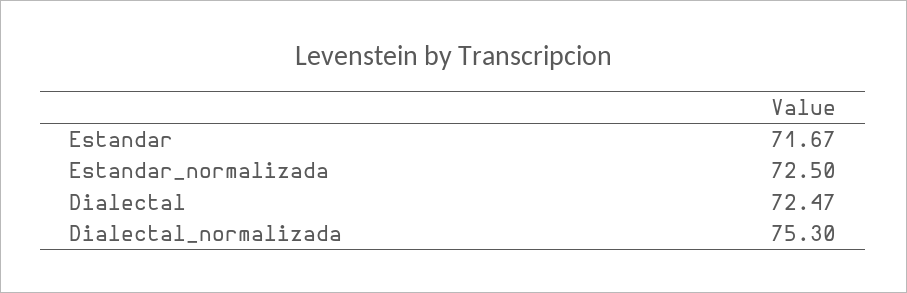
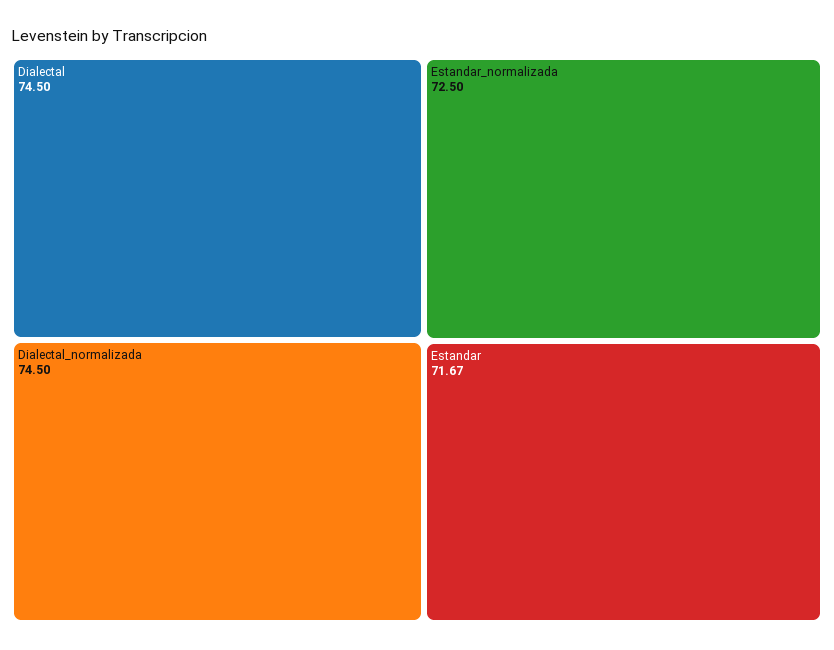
  {
    "Estandar": 71.67,
    "Estandar_normalizada": 72.5,
-   "Dialectal": 72.47,
+   "Dialectal": 74.5,
-   "Dialectal_normalizada": 75.3
+   "Dialectal_normalizada": 74.5
  }

